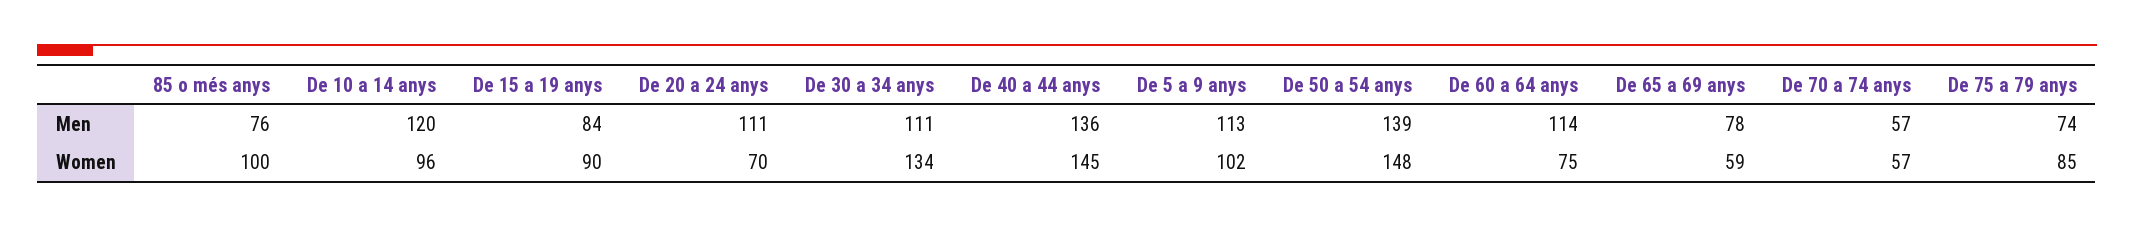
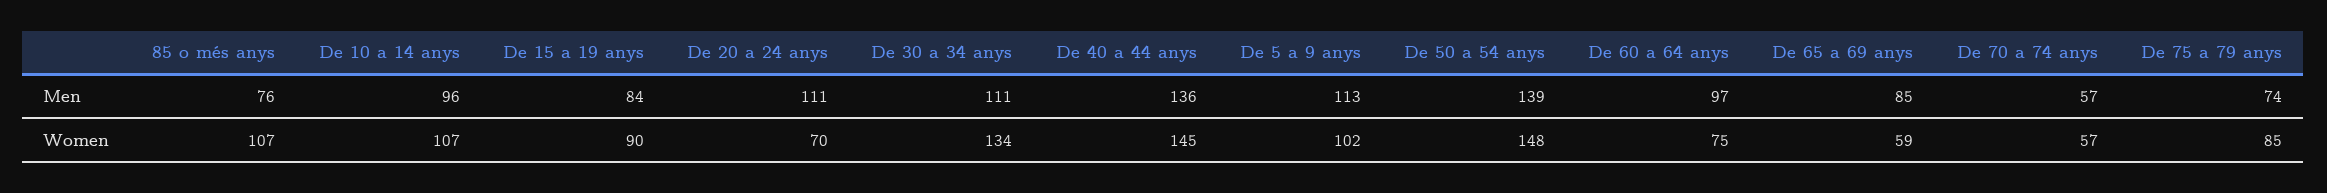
  {
    "85 o més anys": {
      "Men": 76,
-     "Women": 100
+     "Women": 107
    },
    "De 10 a 14 anys": {
-     "Men": 120,
+     "Men": 96,
-     "Women": 96
+     "Women": 107
    },
    "De 15 a 19 anys": {
      "Men": 84,
      "Women": 90
    },
    "De 20 a 24 anys": {
      "Men": 111,
      "Women": 70
    },
    "De 30 a 34 anys": {
      "Men": 111,
      "Women": 134
    },
    "De 40 a 44 anys": {
      "Men": 136,
      "Women": 145
    },
    "De 5 a 9 anys": {
      "Men": 113,
      "Women": 102
    },
    "De 50 a 54 anys": {
      "Men": 139,
      "Women": 148
    },
    "De 60 a 64 anys": {
-     "Men": 114,
+     "Men": 97,
      "Women": 75
    },
    "De 65 a 69 anys": {
-     "Men": 78,
+     "Men": 85,
      "Women": 59
    },
    "De 70 a 74 anys": {
      "Men": 57,
      "Women": 57
    },
    "De 75 a 79 anys": {
      "Men": 74,
      "Women": 85
    }
  }

